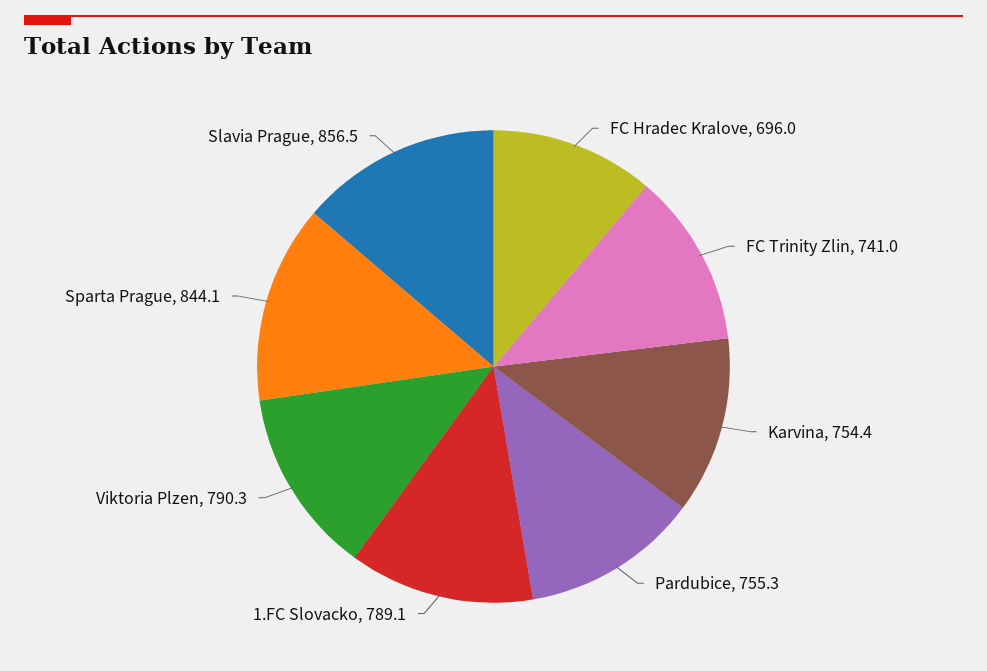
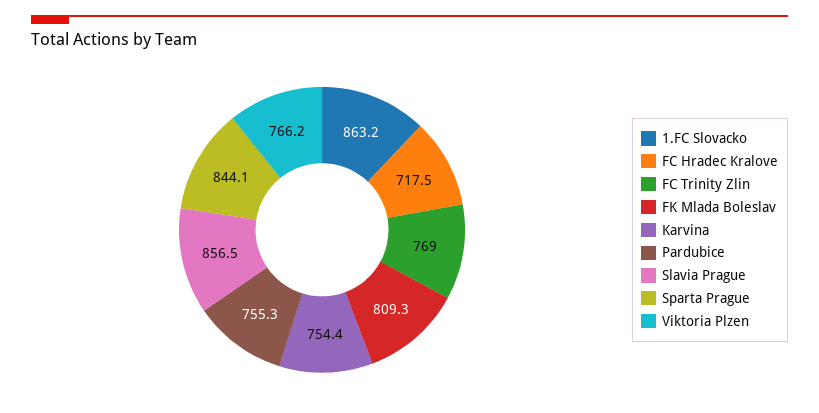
  {
-   "FC Hradec Kralove": 696,
+   "FC Hradec Kralove": 717.5,
-   "FC Trinity Zlin": 741,
+   "FC Trinity Zlin": 769,
    "Karvina": 754.4,
    "Pardubice": 755.3,
-   "1.FC Slovacko": 789.1,
+   "1.FC Slovacko": 863.2,
-   "Viktoria Plzen": 790.3,
+   "Viktoria Plzen": 766.2,
    "Sparta Prague": 844.1,
-   "Slavia Prague": 856.5
+   "Slavia Prague": 856.5,
+   "FK Mlada Boleslav": 809.3
  }

